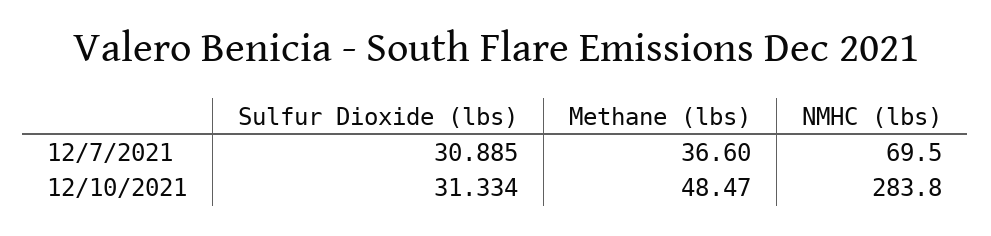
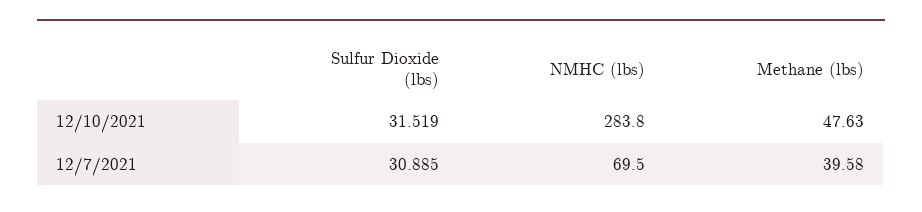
  {
    "Sulfur Dioxide (lbs)": {
      "12/7/2021": 30.885,
-     "12/10/2021": 31.334
+     "12/10/2021": 31.519
    },
    "Methane (lbs)": {
-     "12/7/2021": 36.6,
+     "12/7/2021": 39.58,
-     "12/10/2021": 48.47
+     "12/10/2021": 47.63
    },
    "NMHC (lbs)": {
      "12/7/2021": 69.5,
      "12/10/2021": 283.8
    }
  }

